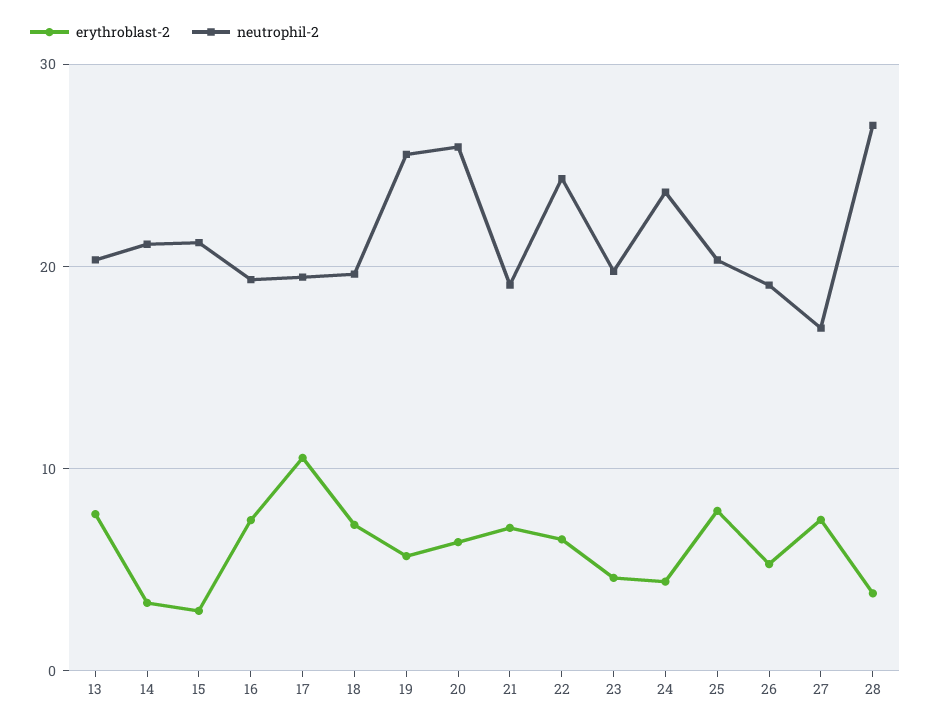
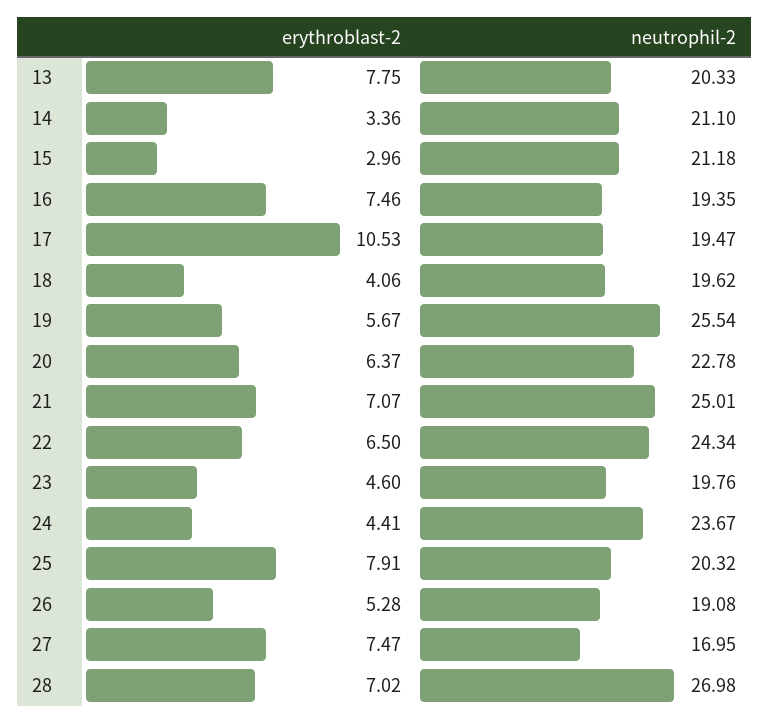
  {
    "erythroblast-2": {
      "13": 7.75,
      "14": 3.36,
      "15": 2.96,
      "16": 7.46,
      "17": 10.53,
-     "18": 7,
+     "18": 4.06,
      "19": 5.67,
      "20": 6.37,
      "21": 7.07,
      "22": 6.5,
      "23": 4.6,
      "24": 4.41,
      "25": 7.91,
      "26": 5.28,
      "27": 7.47,
-     "28": 4
+     "28": 7.02
    },
    "neutrophil-2": {
      "13": 20.33,
      "14": 21.1,
      "15": 21.18,
      "16": 19.35,
      "17": 19.47,
      "18": 19.62,
      "19": 25.54,
-     "20": 26,
+     "20": 22.78,
-     "21": 19,
+     "21": 25.01,
      "22": 24.34,
      "23": 19.76,
      "24": 23.67,
      "25": 20.32,
      "26": 19.08,
      "27": 16.95,
      "28": 26.98
    }
  }

